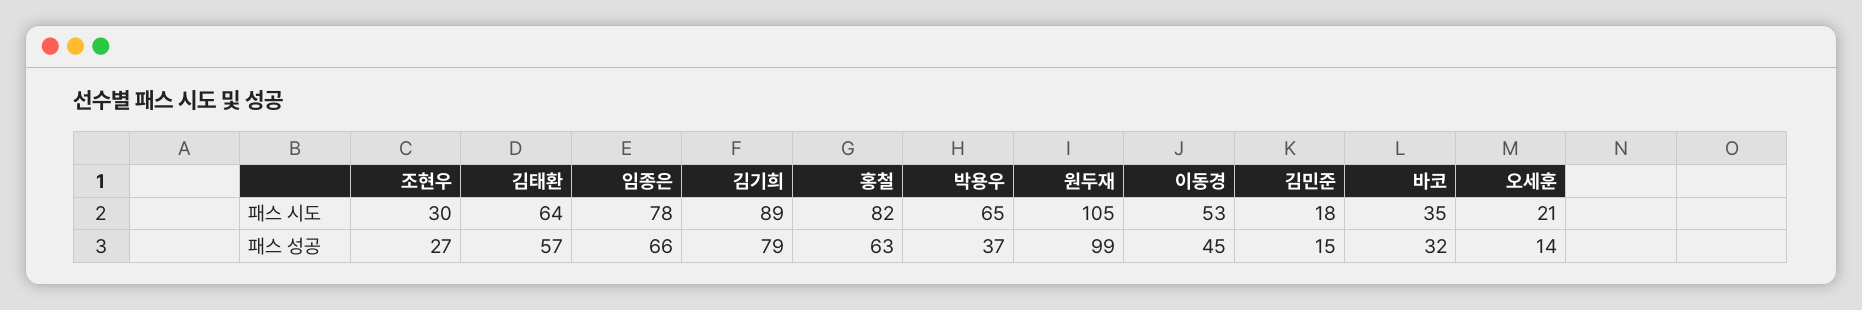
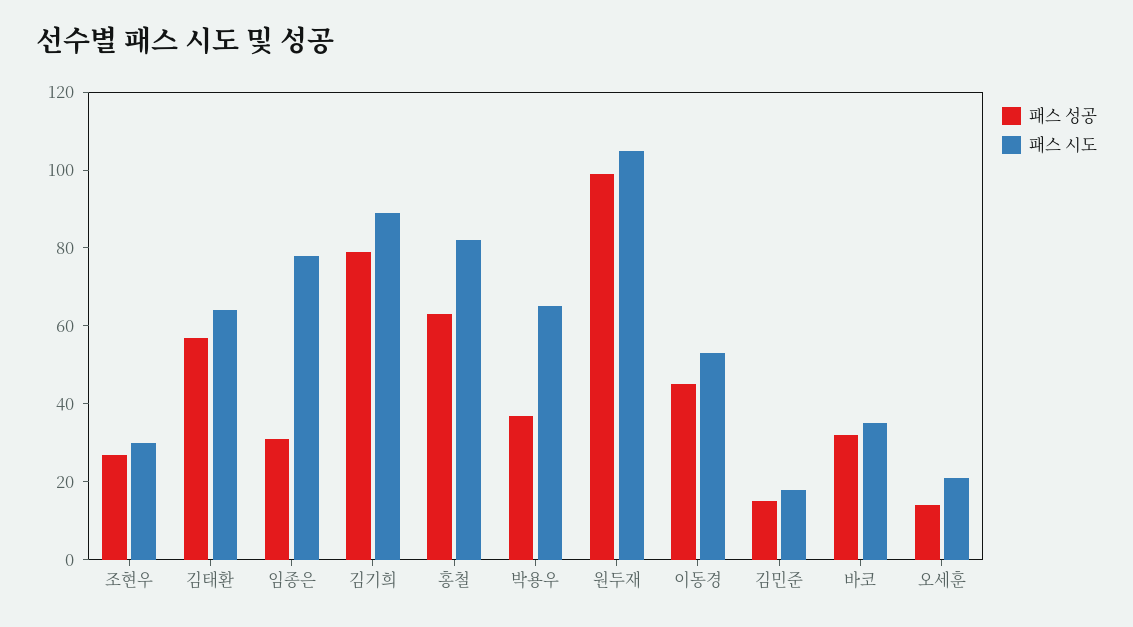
  {
    "패스 시도": {
      "조현우": 30,
      "김태환": 64,
      "임종은": 78,
      "김기희": 89,
      "홍철": 82,
      "박용우": 65,
      "원두재": 105,
      "이동경": 53,
      "김민준": 18,
      "바코": 35,
      "오세훈": 21
    },
    "패스 성공": {
      "조현우": 27,
      "김태환": 57,
-     "임종은": 66,
+     "임종은": 30,
      "김기희": 79,
      "홍철": 63,
      "박용우": 37,
      "원두재": 99,
      "이동경": 45,
      "김민준": 15,
      "바코": 32,
      "오세훈": 14
    }
  }

